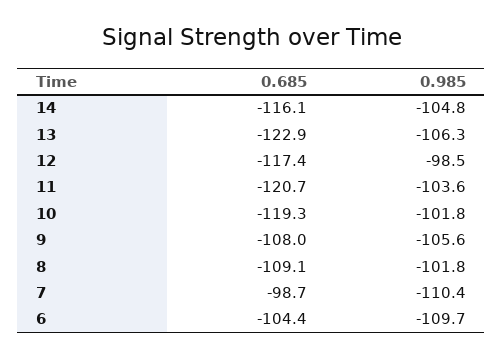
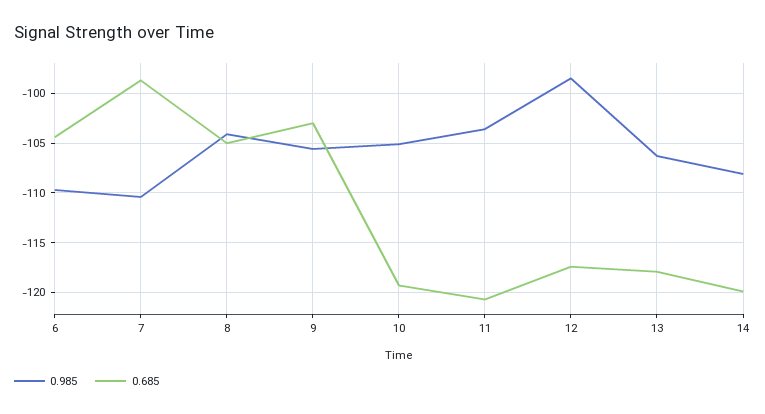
  {
    "0.685": {
-     "14": -116.1,
+     "14": -120,
-     "13": -122.9,
+     "13": -118,
      "12": -117.4,
      "11": -120.7,
      "10": -119.3,
-     "9": -108,
+     "9": -103,
-     "8": -109.1,
+     "8": -105,
      "7": -98.7,
      "6": -104.4
    },
    "0.985": {
-     "14": -104.8,
+     "14": -108,
      "13": -106.3,
      "12": -98.5,
      "11": -103.6,
-     "10": -101.8,
+     "10": -105,
      "9": -105.6,
-     "8": -101.8,
+     "8": -104,
      "7": -110.4,
      "6": -109.7
    }
  }

